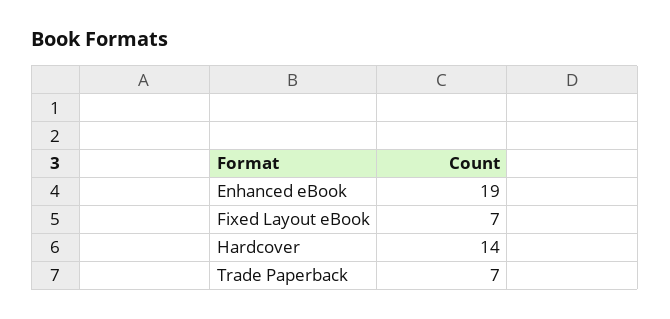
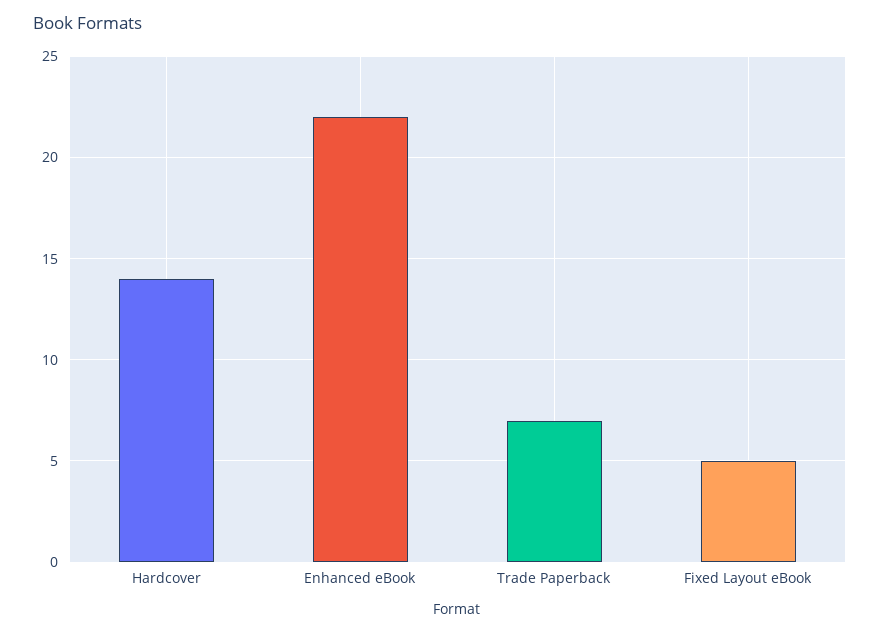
  {
-   "Enhanced eBook": 19,
+   "Enhanced eBook": 22,
-   "Fixed Layout eBook": 7,
+   "Fixed Layout eBook": 5,
    "Hardcover": 14,
    "Trade Paperback": 7
  }

